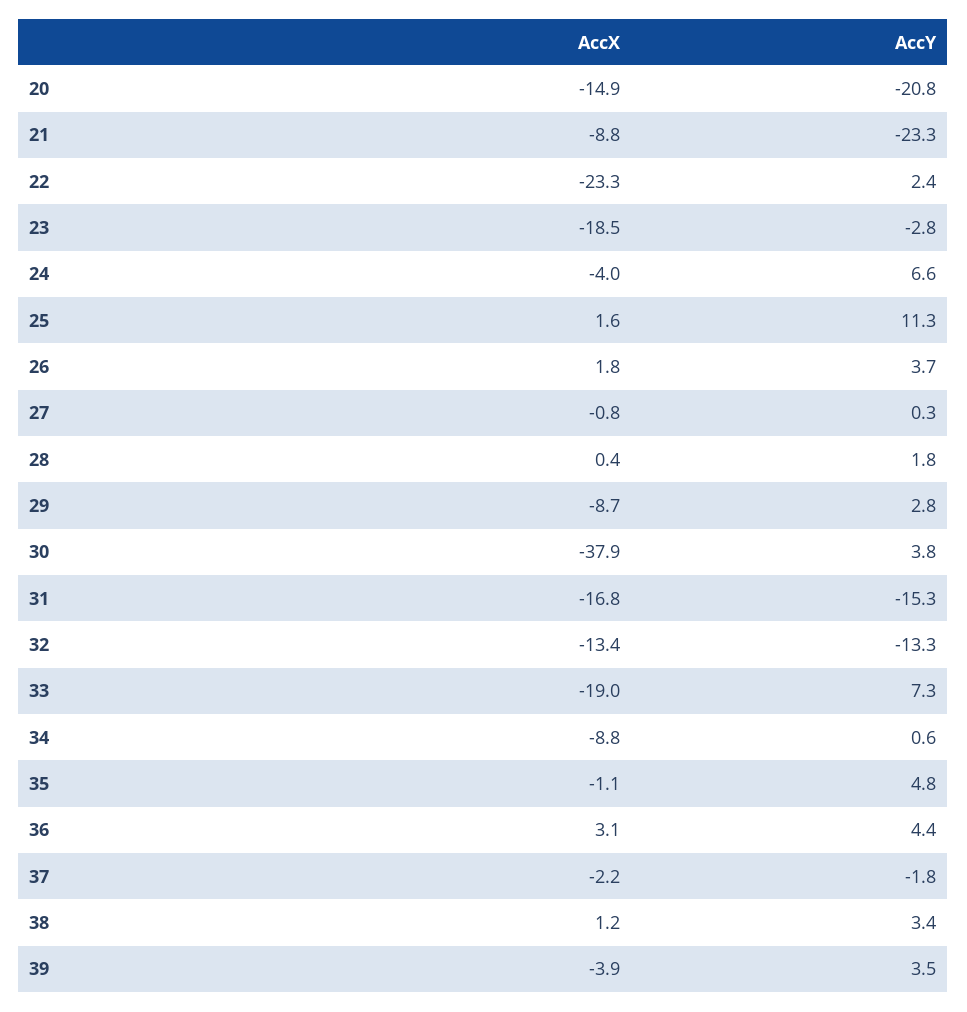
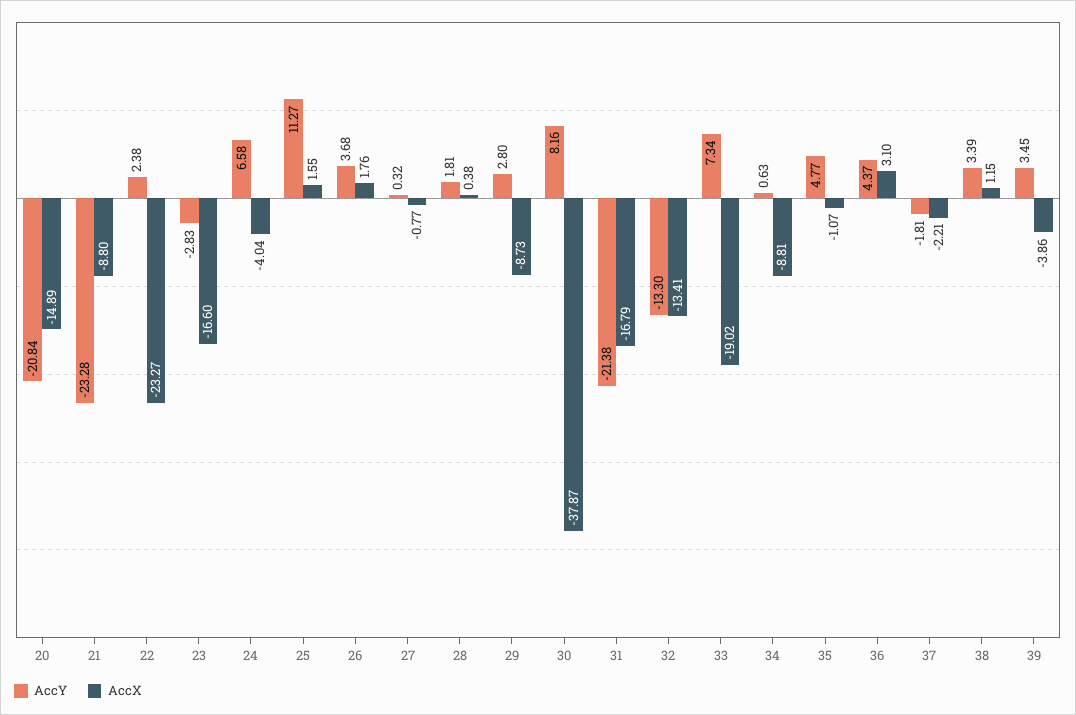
  {
    "AccX": {
      "20": -14.89,
      "21": -8.8,
      "22": -23.27,
-     "23": -18.5,
+     "23": -16.6,
      "24": -4.04,
      "25": 1.55,
      "26": 1.76,
      "27": -0.77,
      "28": 0.38,
      "29": -8.73,
      "30": -37.87,
      "31": -16.79,
      "32": -13.41,
      "33": -19.02,
      "34": -8.81,
      "35": -1.07,
      "36": 3.1,
      "37": -2.21,
      "38": 1.15,
      "39": -3.86
    },
    "AccY": {
      "20": -20.84,
      "21": -23.28,
      "22": 2.38,
      "23": -2.83,
      "24": 6.58,
      "25": 11.27,
      "26": 3.68,
      "27": 0.32,
      "28": 1.81,
      "29": 2.8,
-     "30": 3.8,
+     "30": 8.16,
-     "31": -15.3,
+     "31": -21.38,
      "32": -13.3,
      "33": 7.34,
      "34": 0.63,
      "35": 4.77,
      "36": 4.37,
      "37": -1.81,
      "38": 3.39,
      "39": 3.45
    }
  }

